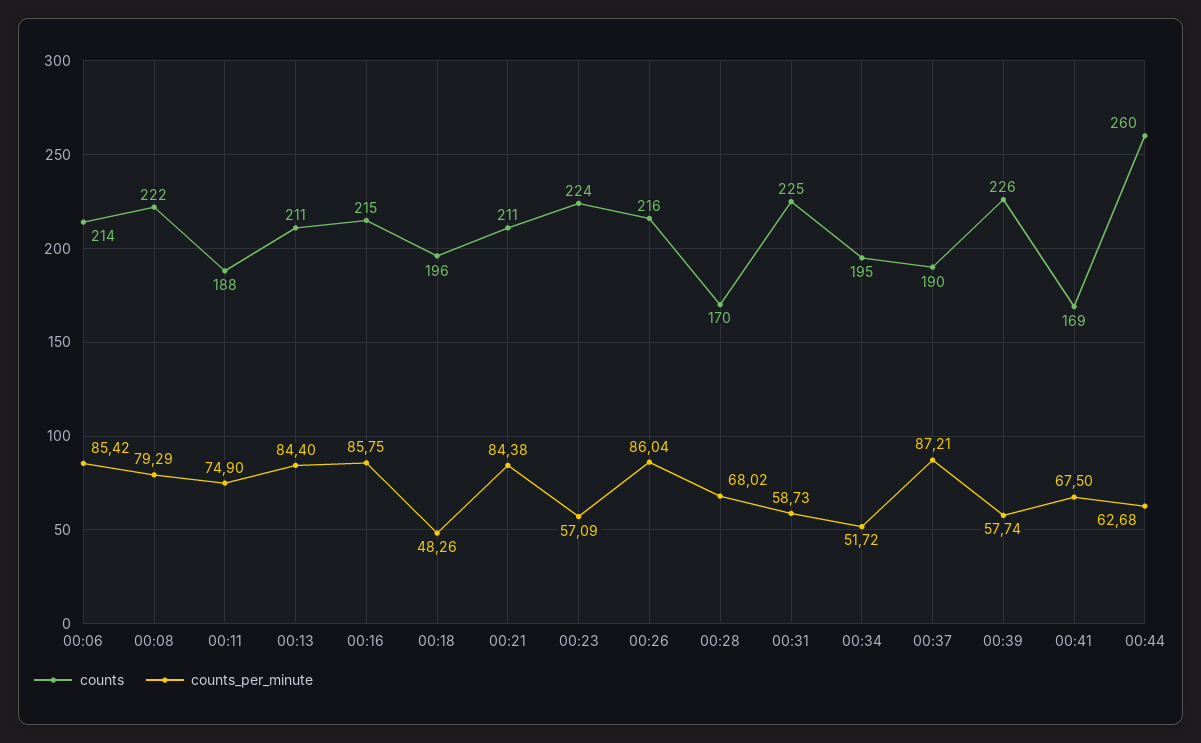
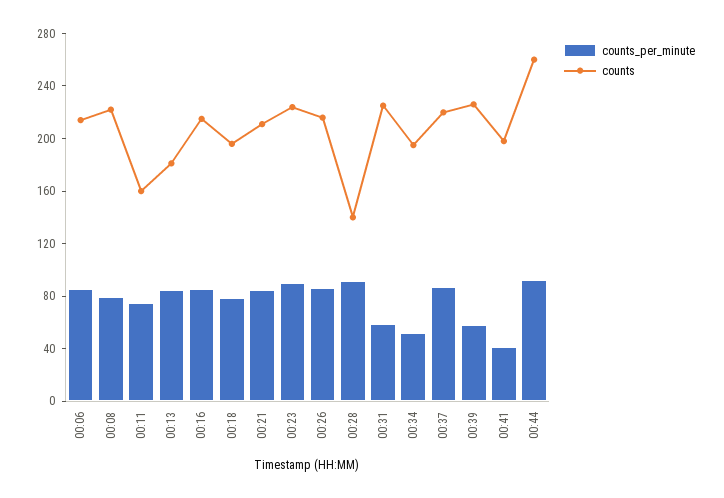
  {
    "counts": {
      "00:06": 214,
      "00:08": 222,
-     "00:11": 188,
+     "00:11": 160,
-     "00:13": 211,
+     "00:13": 180,
      "00:16": 215,
      "00:18": 196,
      "00:21": 211,
      "00:23": 224,
      "00:26": 216,
-     "00:28": 170,
+     "00:28": 140,
      "00:31": 225,
      "00:34": 195,
-     "00:37": 190,
+     "00:37": 220,
      "00:39": 226,
-     "00:41": 169,
+     "00:41": 200,
      "00:44": 260
    },
    "counts_per_minute": {
      "00:06": 85.42,
      "00:08": 79.29,
      "00:11": 74.9,
      "00:13": 84.4,
      "00:16": 85.75,
-     "00:18": 48.26,
+     "00:18": 80,
      "00:21": 84.38,
-     "00:23": 57.09,
+     "00:23": 90,
      "00:26": 86.04,
-     "00:28": 68.02,
+     "00:28": 90,
      "00:31": 58.73,
      "00:34": 51.72,
      "00:37": 87.21,
      "00:39": 57.74,
-     "00:41": 67.5,
+     "00:41": 40,
-     "00:44": 62.68
+     "00:44": 90
    }
  }

